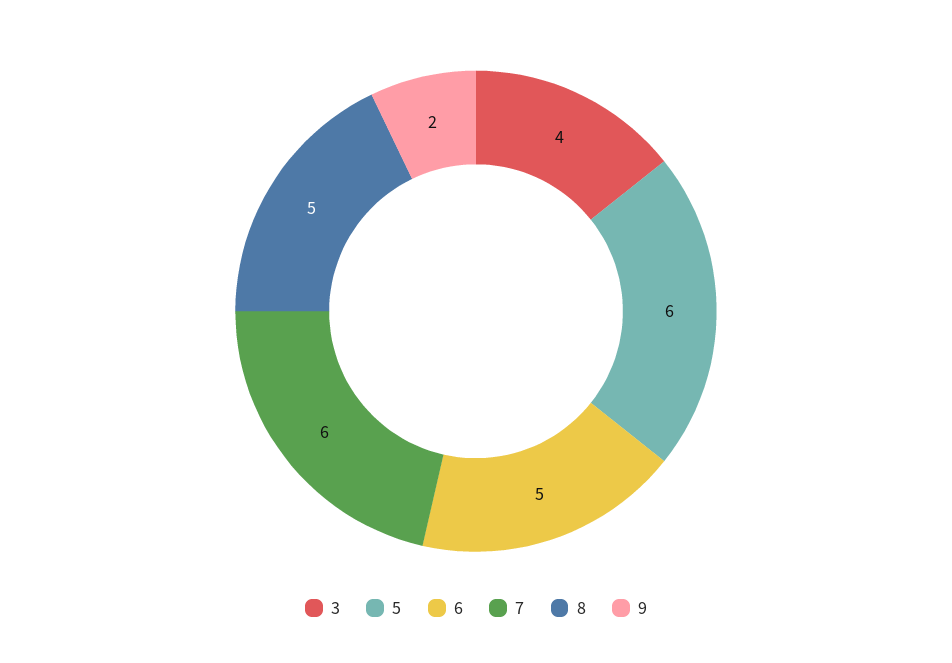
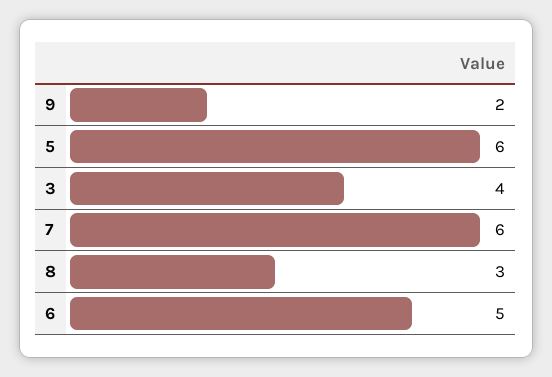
  {
    "3": 4,
    "5": 6,
    "6": 5,
    "7": 6,
-   "8": 5,
+   "8": 3,
    "9": 2
  }

